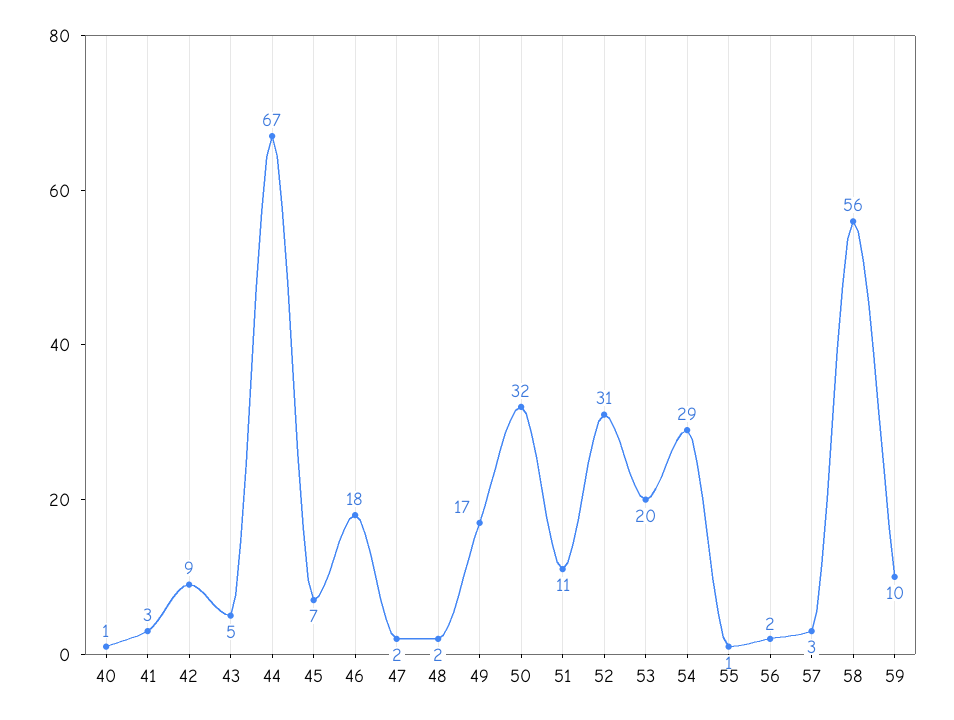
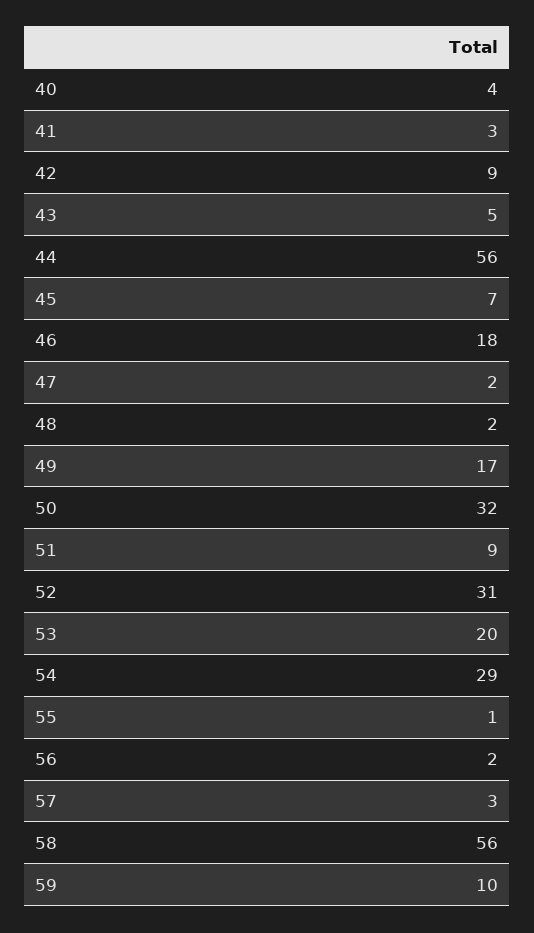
  {
-   "40": 1,
+   "40": 4,
    "41": 3,
    "42": 9,
    "43": 5,
-   "44": 67,
+   "44": 56,
    "45": 7,
    "46": 18,
    "47": 2,
    "48": 2,
    "49": 17,
    "50": 32,
-   "51": 11,
+   "51": 9,
    "52": 31,
    "53": 20,
    "54": 29,
    "55": 1,
    "56": 2,
    "57": 3,
    "58": 56,
    "59": 10
  }

